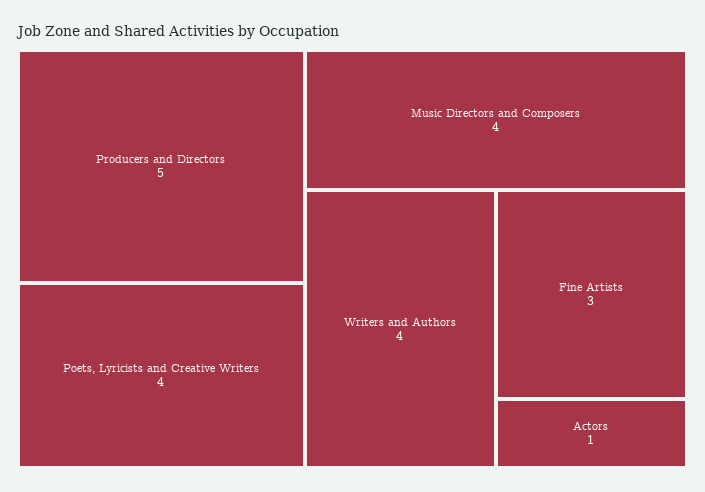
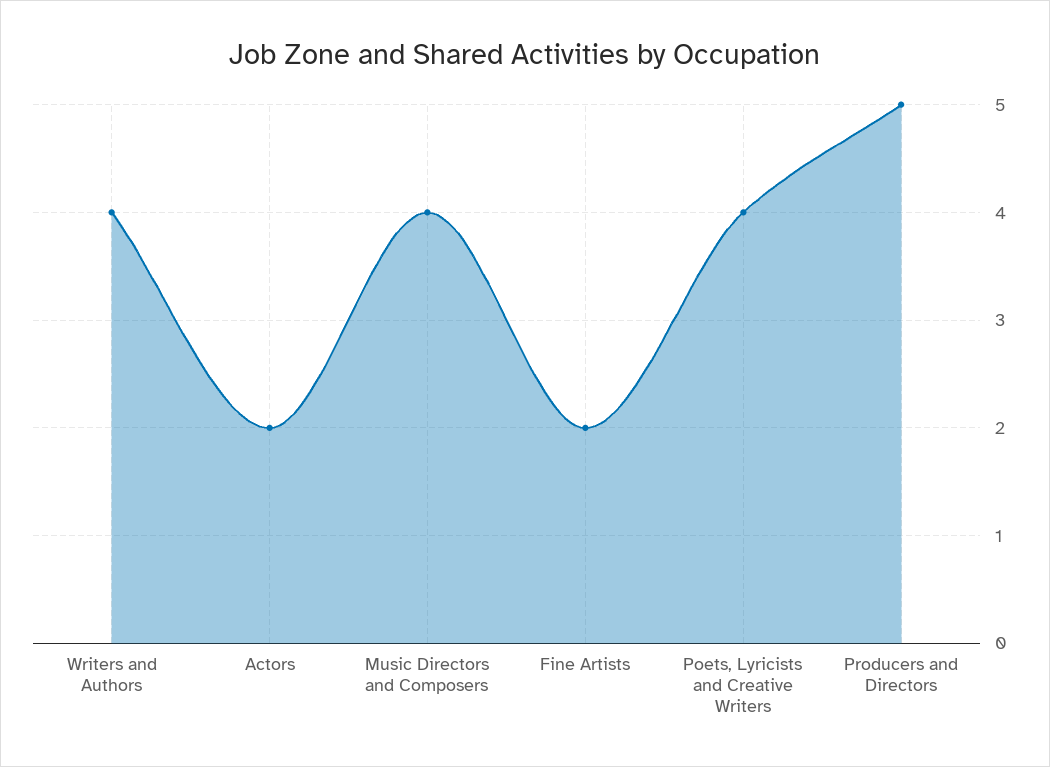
  {
    "Producers and Directors": 5,
    "Poets, Lyricists and Creative Writers": 4,
    "Music Directors and Composers": 4,
    "Writers and Authors": 4,
-   "Fine Artists": 3,
+   "Fine Artists": 2,
-   "Actors": 1
+   "Actors": 2
  }

